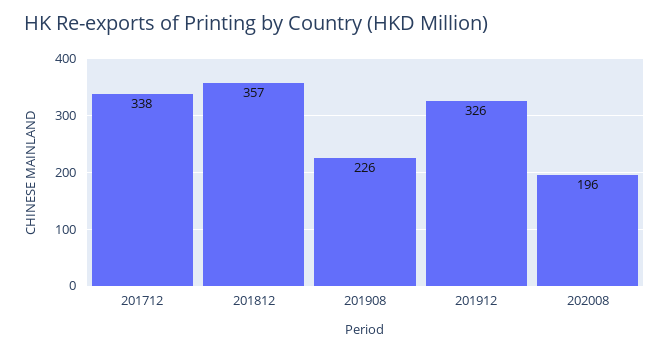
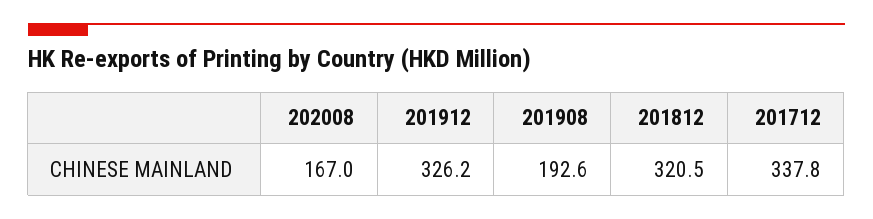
  {
    "201712": 337.8,
-   "201812": 357,
+   "201812": 320.5,
-   "201908": 226,
+   "201908": 192.6,
    "201912": 326.2,
-   "202008": 196
+   "202008": 167
  }

